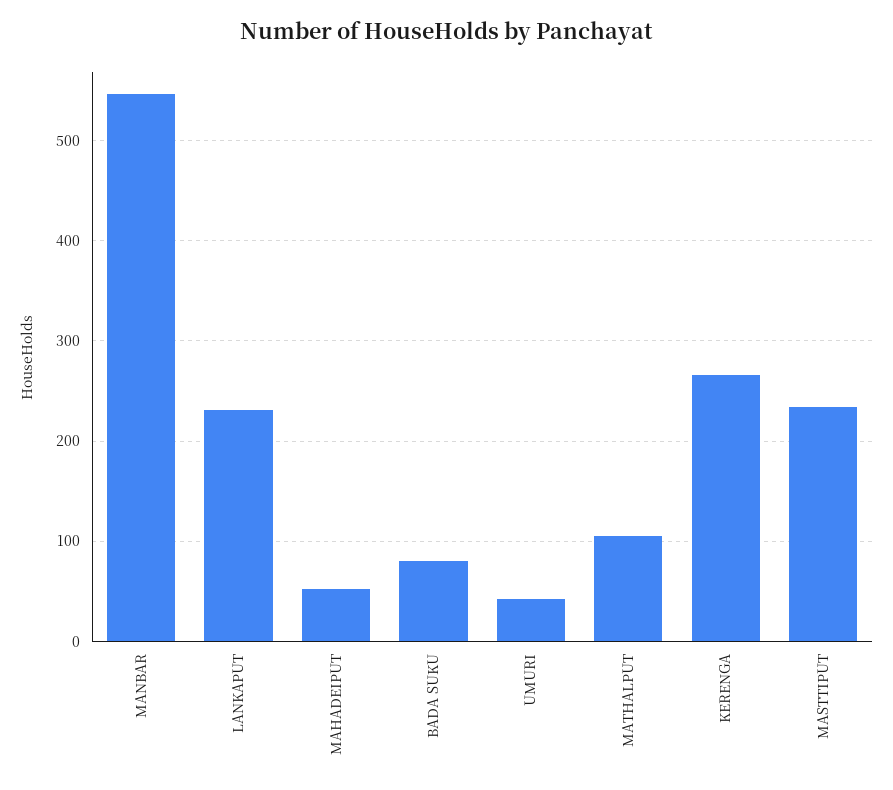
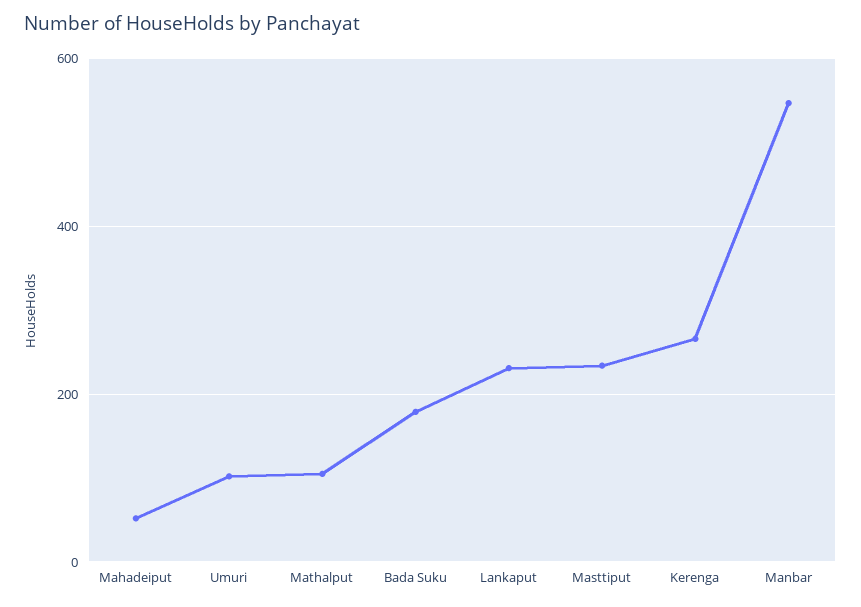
  {
    "MANBAR": 550,
    "LANKAPUT": 230,
    "MAHADEIPUT": 50,
-   "BADA SUKU": 80,
+   "BADA SUKU": 180,
-   "UMURI": 40,
+   "UMURI": 100,
    "MATHALPUT": 110,
    "KERENGA": 270,
    "MASTTIPUT": 230
  }

